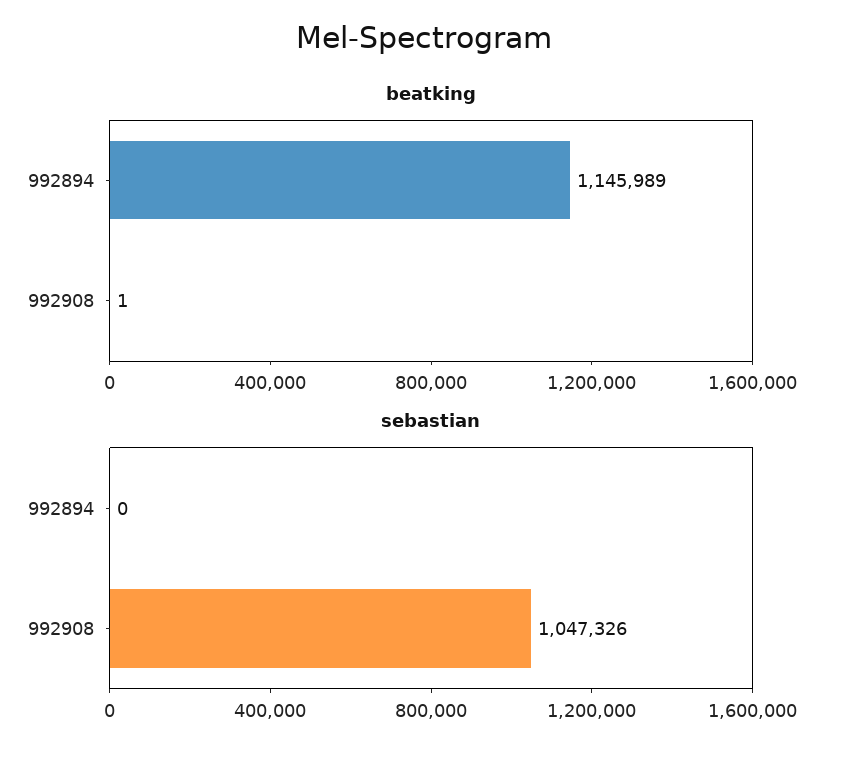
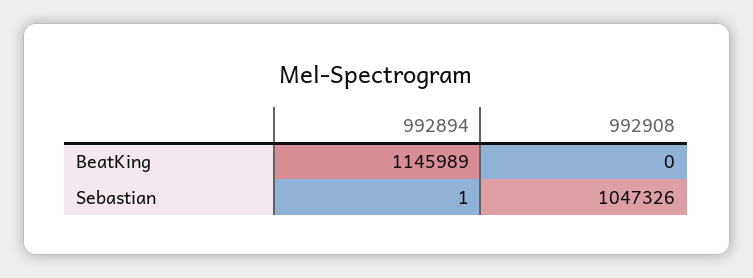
  {
    "beatking": {
      "992894": 1145989,
-     "992908": 1
+     "992908": 0
    },
    "sebastian": {
-     "992894": 0,
+     "992894": 1,
      "992908": 1047326
    }
  }

